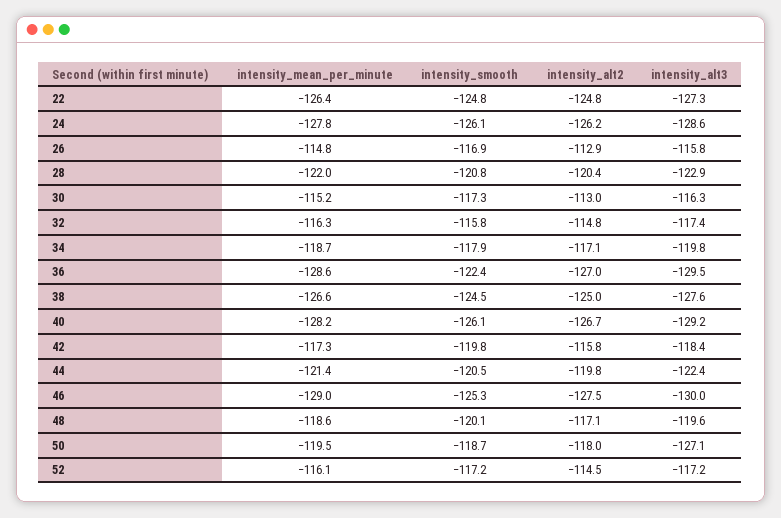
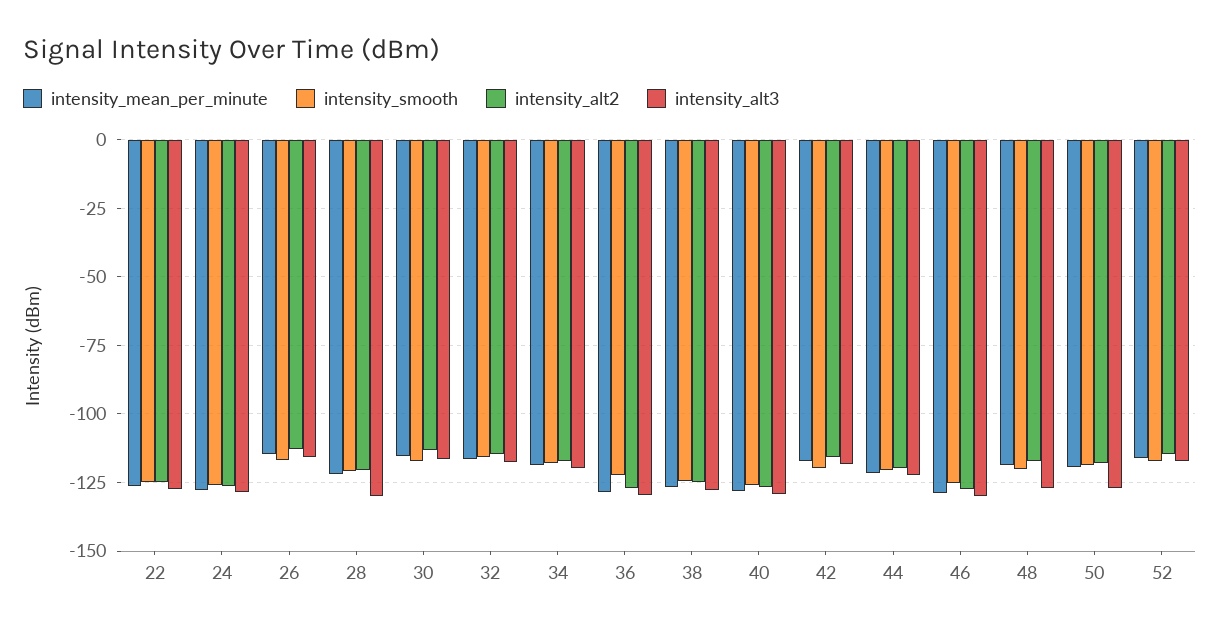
  {
    "intensity_mean_per_minute": {
      "22": -126.4,
      "24": -127.8,
      "26": -114.8,
      "28": -122,
      "30": -115.2,
      "32": -116.3,
      "34": -118.7,
      "36": -128.6,
      "38": -126.6,
      "40": -128.2,
      "42": -117.3,
      "44": -121.4,
      "46": -129,
      "48": -118.6,
      "50": -119.5,
      "52": -116.1
    },
    "intensity_smooth": {
      "22": -124.8,
      "24": -126.1,
      "26": -116.9,
      "28": -120.8,
      "30": -117.3,
      "32": -115.8,
      "34": -117.9,
      "36": -122.4,
      "38": -124.5,
      "40": -126.1,
      "42": -119.8,
      "44": -120.5,
      "46": -125.3,
      "48": -120.1,
      "50": -118.7,
      "52": -117.2
    },
    "intensity_alt2": {
      "22": -124.8,
      "24": -126.2,
      "26": -112.9,
      "28": -120.4,
      "30": -113,
      "32": -114.8,
      "34": -117.1,
      "36": -127,
      "38": -125,
      "40": -126.7,
      "42": -115.8,
      "44": -119.8,
      "46": -127.5,
      "48": -117.1,
      "50": -118,
      "52": -114.5
    },
    "intensity_alt3": {
      "22": -127.3,
      "24": -128.6,
      "26": -115.8,
-     "28": -122.9,
+     "28": -130,
      "30": -116.3,
      "32": -117.4,
      "34": -119.8,
      "36": -129.5,
      "38": -127.6,
      "40": -129.2,
      "42": -118.4,
      "44": -122.4,
      "46": -130,
-     "48": -119.6,
+     "48": -127.5,
      "50": -127.1,
      "52": -117.2
    }
  }

